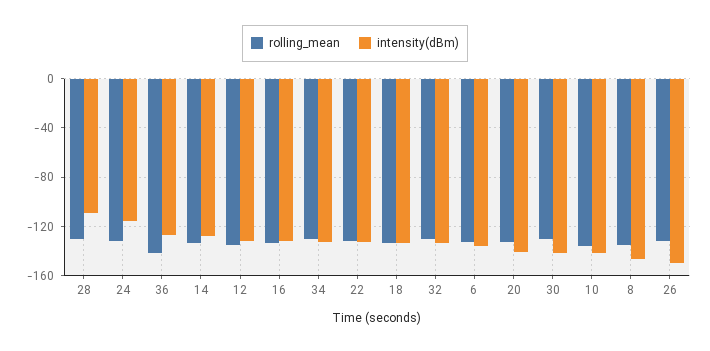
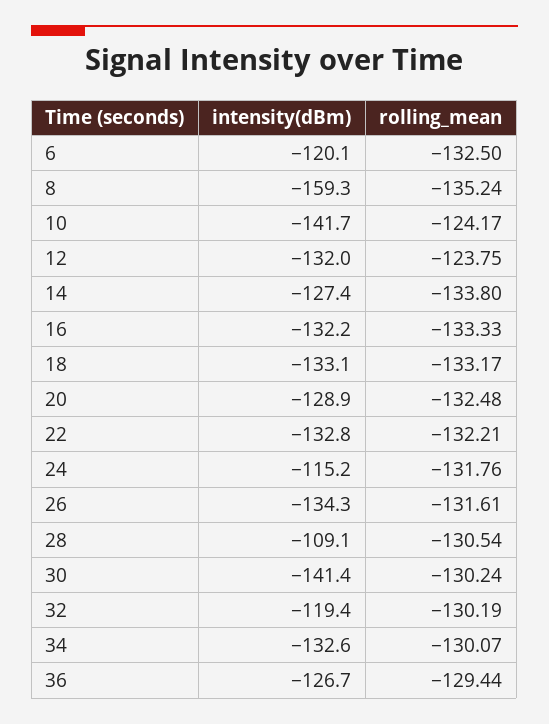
  {
    "rolling_mean": {
      "28": -130.54,
      "24": -131.76,
-     "36": -140,
+     "36": -129.44,
      "14": -133.8,
-     "12": -135,
+     "12": -123.75,
      "16": -133.33,
      "34": -130.07,
      "22": -132.21,
      "18": -133.17,
      "32": -130.19,
      "6": -132.5,
      "20": -132.48,
      "30": -130.24,
-     "10": -135,
+     "10": -124.17,
      "8": -135.24,
      "26": -131.61
    },
    "intensity(dBm)": {
      "28": -109.1,
      "24": -115.2,
      "36": -126.7,
      "14": -127.4,
      "12": -132,
      "16": -132.2,
      "34": -132.6,
      "22": -132.8,
      "18": -133.1,
-     "32": -135,
+     "32": -119.4,
-     "6": -135,
+     "6": -120.1,
-     "20": -140,
+     "20": -128.9,
      "30": -141.4,
      "10": -141.7,
-     "8": -145,
+     "8": -159.3,
-     "26": -150
+     "26": -134.3
    }
  }

